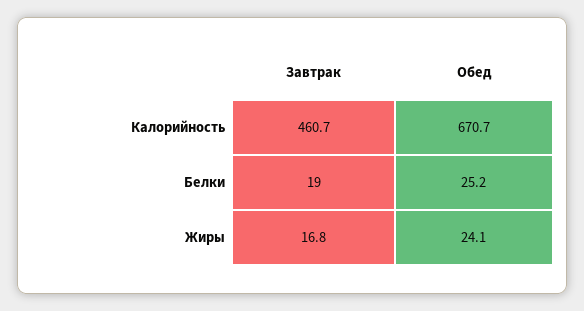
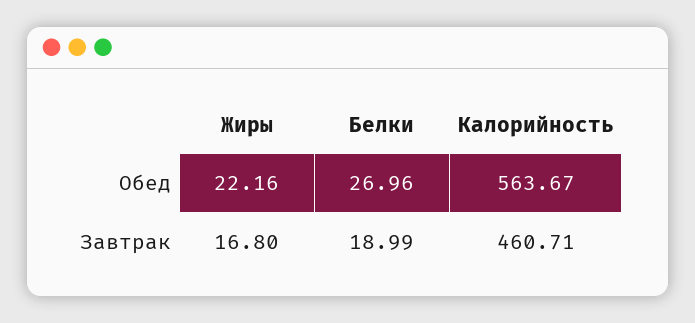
  {
    "Завтрак": {
      "Калорийность": 460.71,
      "Белки": 18.99,
      "Жиры": 16.8
    },
    "Обед": {
-     "Калорийность": 670.7,
+     "Калорийность": 563.67,
-     "Белки": 25.2,
+     "Белки": 26.96,
-     "Жиры": 24.1
+     "Жиры": 22.16
    }
  }

